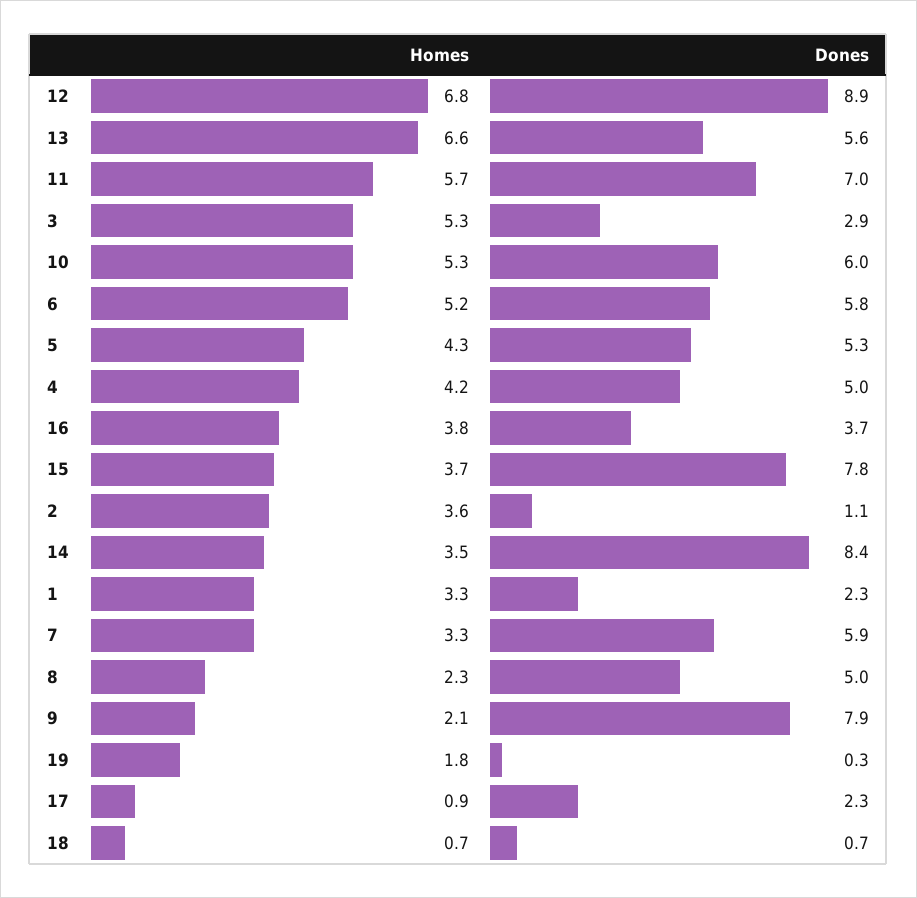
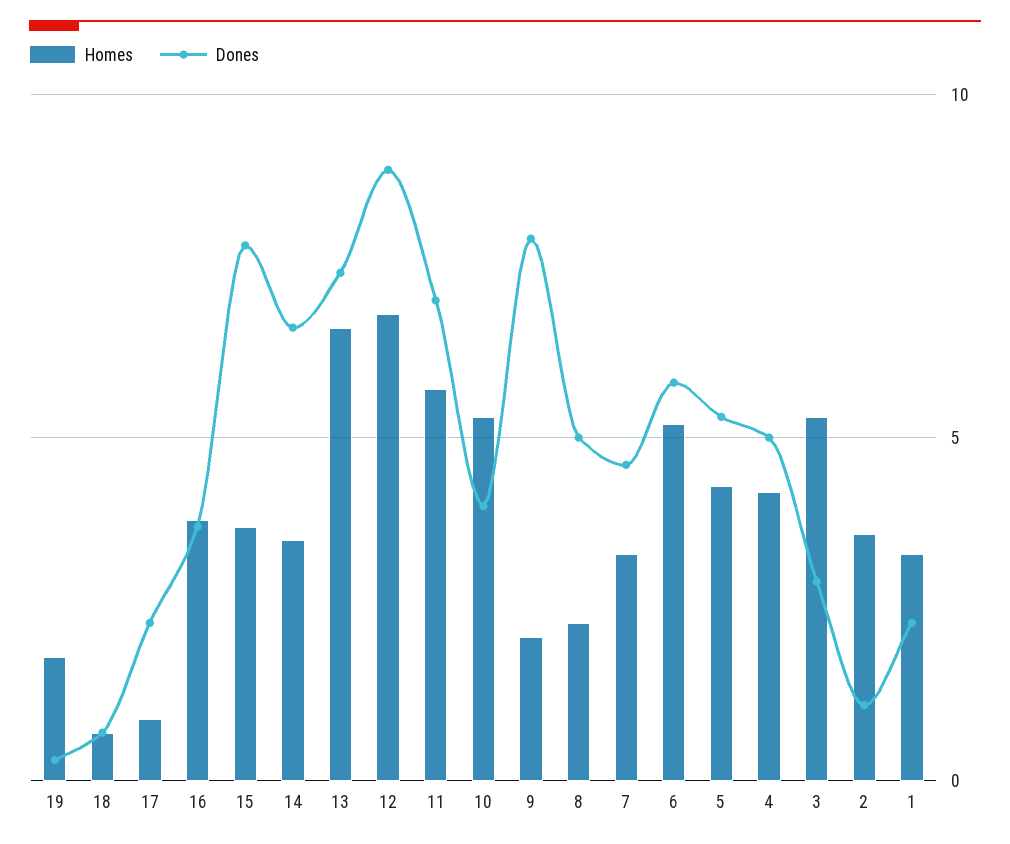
  {
    "Homes": {
      "12": 6.8,
      "13": 6.6,
      "11": 5.7,
      "3": 5.3,
      "10": 5.3,
      "6": 5.2,
      "5": 4.3,
      "4": 4.2,
      "16": 3.8,
      "15": 3.7,
      "2": 3.6,
      "14": 3.5,
      "1": 3.3,
      "7": 3.3,
      "8": 2.3,
      "9": 2.1,
      "19": 1.8,
      "17": 0.9,
      "18": 0.7
    },
    "Dones": {
      "12": 8.9,
-     "13": 5.6,
+     "13": 7.5,
      "11": 7,
      "3": 2.9,
-     "10": 6,
+     "10": 4,
      "6": 5.8,
      "5": 5.3,
      "4": 5,
      "16": 3.7,
      "15": 7.8,
      "2": 1.1,
-     "14": 8.4,
+     "14": 6.5,
      "1": 2.3,
-     "7": 5.9,
+     "7": 4.5,
      "8": 5,
      "9": 7.9,
      "19": 0.3,
      "17": 2.3,
      "18": 0.7
    }
  }

